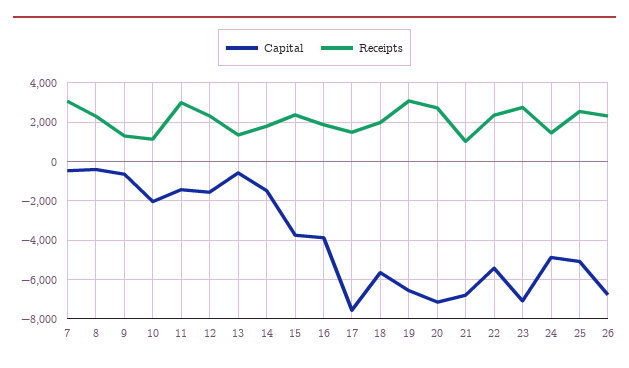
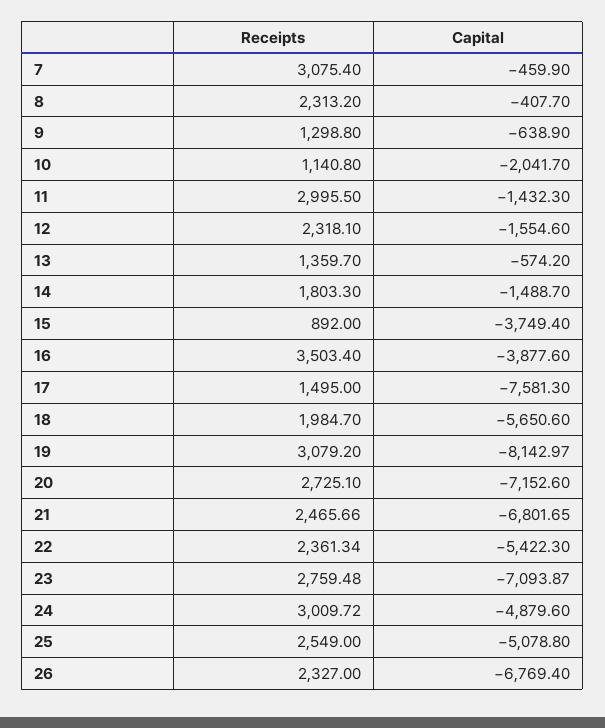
  {
    "Capital": {
      "7": -459.9,
      "8": -407.7,
      "9": -638.9,
      "10": -2041.7,
      "11": -1432.3,
      "12": -1554.6,
      "13": -574.2,
      "14": -1488.7,
      "15": -3749.4,
      "16": -3877.6,
      "17": -7581.3,
      "18": -5650.6,
-     "19": -6500,
+     "19": -8142.97,
      "20": -7152.6,
      "21": -6801.65,
      "22": -5422.3,
      "23": -7093.87,
      "24": -4879.6,
      "25": -5078.8,
      "26": -6769.4
    },
    "Receipts": {
      "7": 3075.4,
      "8": 2313.2,
      "9": 1298.8,
      "10": 1140.8,
      "11": 2995.5,
      "12": 2318.1,
      "13": 1359.7,
      "14": 1803.3,
-     "15": 2500,
+     "15": 892,
-     "16": 2000,
+     "16": 3503.4,
      "17": 1495,
      "18": 1984.7,
      "19": 3079.2,
      "20": 2725.1,
-     "21": 1000,
+     "21": 2465.66,
      "22": 2361.34,
      "23": 2759.48,
-     "24": 1500,
+     "24": 3009.72,
      "25": 2549,
      "26": 2327
    }
  }

